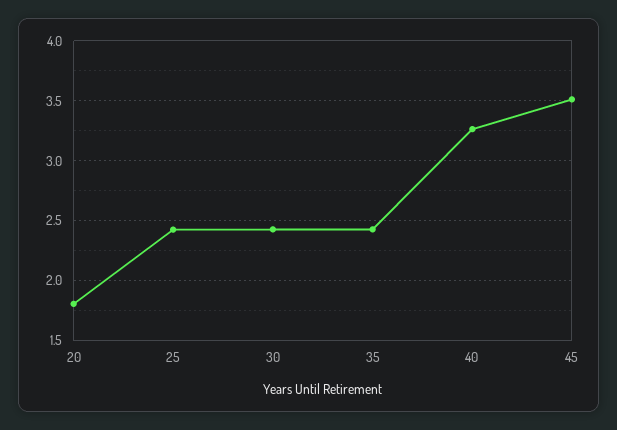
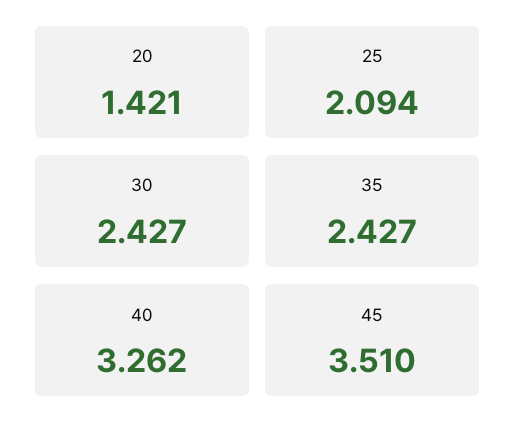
  {
-   "20": 1.8,
+   "20": 1.421,
-   "25": 2.4,
+   "25": 2.094,
    "30": 2.427,
    "35": 2.427,
    "40": 3.262,
    "45": 3.51
  }

